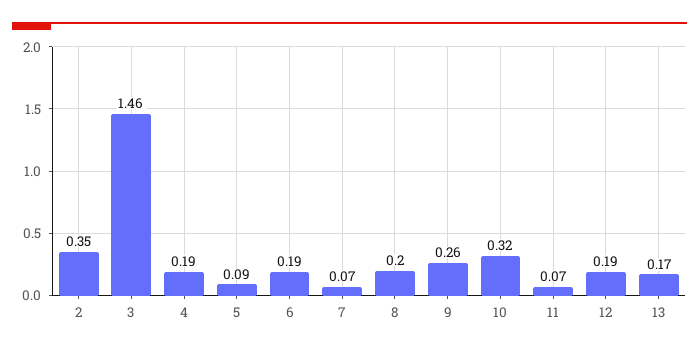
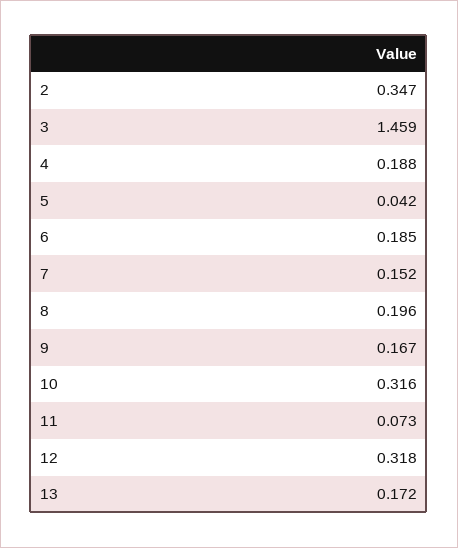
  {
    "2": 0.347,
    "3": 1.459,
    "4": 0.188,
-   "5": 0.09,
+   "5": 0.042,
    "6": 0.185,
-   "7": 0.07,
+   "7": 0.152,
    "8": 0.196,
-   "9": 0.26,
+   "9": 0.167,
    "10": 0.316,
    "11": 0.073,
-   "12": 0.19,
+   "12": 0.318,
    "13": 0.172
  }

